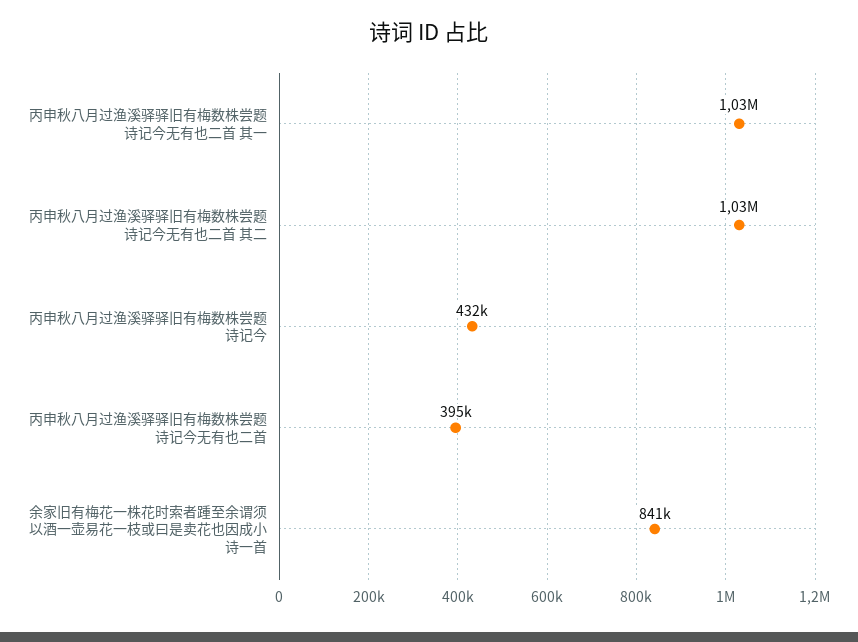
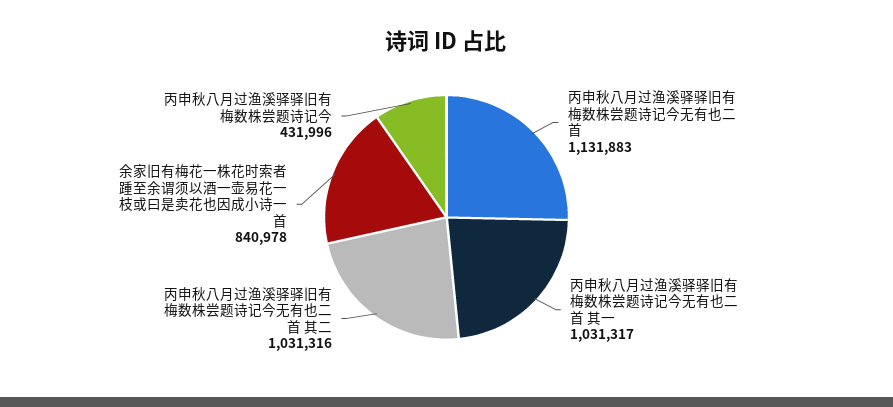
  {
    "丙申秋八月过渔溪驿驿旧有梅数株尝题诗记今无有也二首 其一": 1031317,
    "丙申秋八月过渔溪驿驿旧有梅数株尝题诗记今无有也二首 其二": 1031316,
    "丙申秋八月过渔溪驿驿旧有梅数株尝题诗记今": 431996,
-   "丙申秋八月过渔溪驿驿旧有梅数株尝题诗记今无有也二首": 395000,
+   "丙申秋八月过渔溪驿驿旧有梅数株尝题诗记今无有也二首": 1131883,
    "余家旧有梅花一株花时索者踵至余谓须以酒一壶易花一枝或曰是卖花也因成小诗一首": 840978
  }

